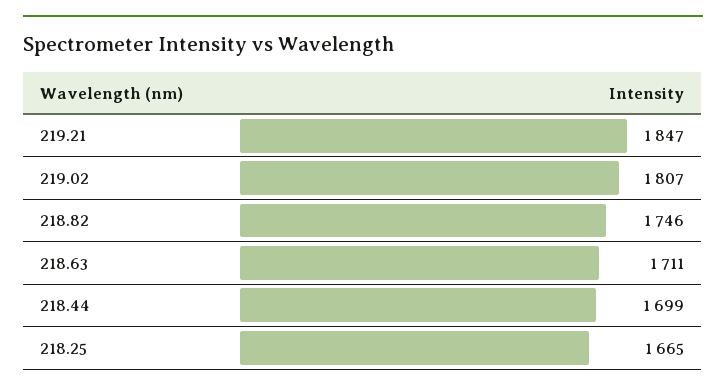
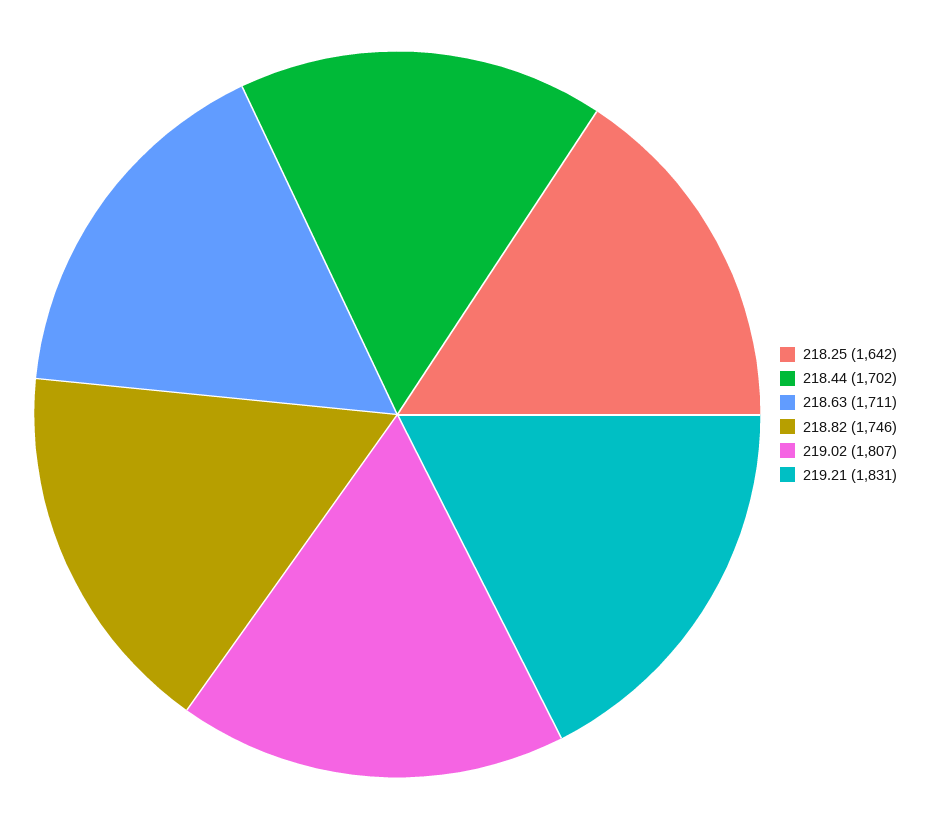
  {
-   "219.21": 1847,
+   "219.21": 1831,
    "219.02": 1807,
    "218.82": 1746,
    "218.63": 1711,
-   "218.44": 1699,
+   "218.44": 1702,
-   "218.25": 1665
+   "218.25": 1642
  }

